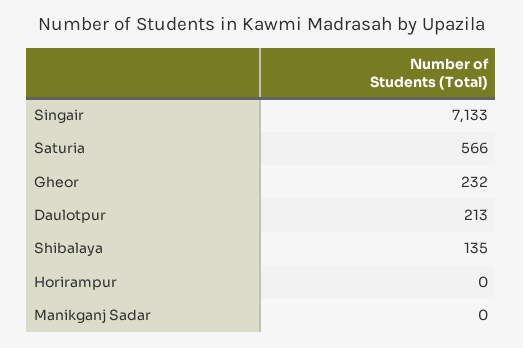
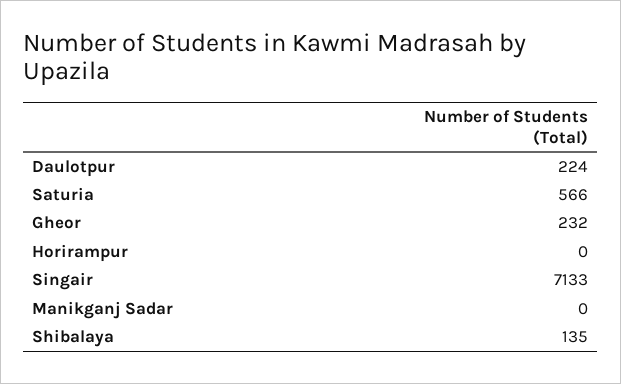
  {
    "Singair": 7133,
    "Saturia": 566,
    "Gheor": 232,
-   "Daulotpur": 213,
+   "Daulotpur": 224,
    "Shibalaya": 135,
    "Horirampur": 0,
    "Manikganj Sadar": 0
  }

